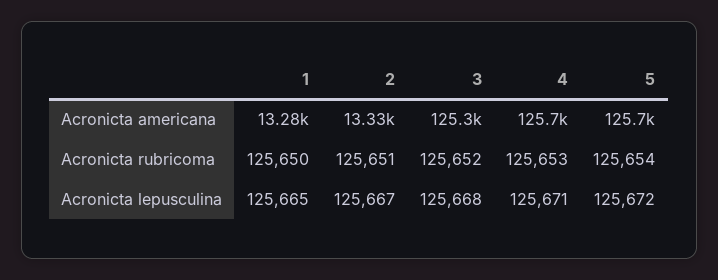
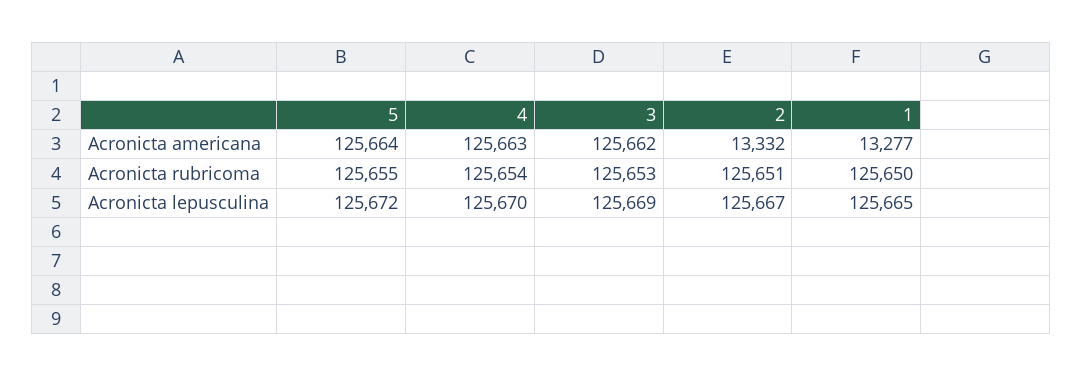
  {
    "1": {
      "Acronicta americana": 13277,
      "Acronicta rubricoma": 125650,
      "Acronicta lepusculina": 125665
    },
    "2": {
      "Acronicta americana": 13332,
      "Acronicta rubricoma": 125651,
      "Acronicta lepusculina": 125667
    },
    "3": {
-     "Acronicta americana": 125300,
+     "Acronicta americana": 125662,
-     "Acronicta rubricoma": 125652,
+     "Acronicta rubricoma": 125653,
-     "Acronicta lepusculina": 125668
+     "Acronicta lepusculina": 125669
    },
    "4": {
      "Acronicta americana": 125663,
-     "Acronicta rubricoma": 125653,
+     "Acronicta rubricoma": 125654,
-     "Acronicta lepusculina": 125671
+     "Acronicta lepusculina": 125670
    },
    "5": {
      "Acronicta americana": 125664,
-     "Acronicta rubricoma": 125654,
+     "Acronicta rubricoma": 125655,
      "Acronicta lepusculina": 125672
    }
  }

